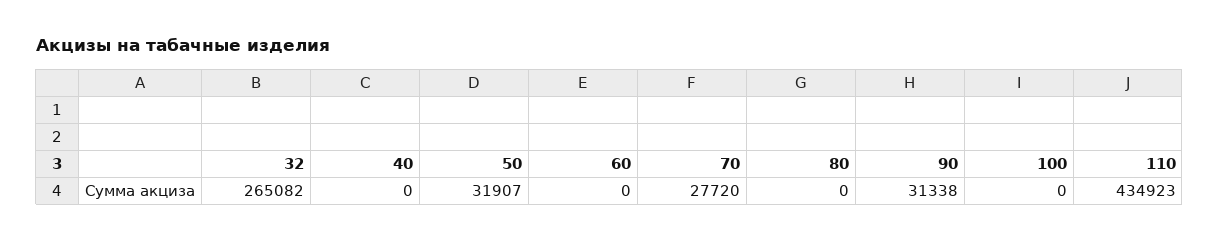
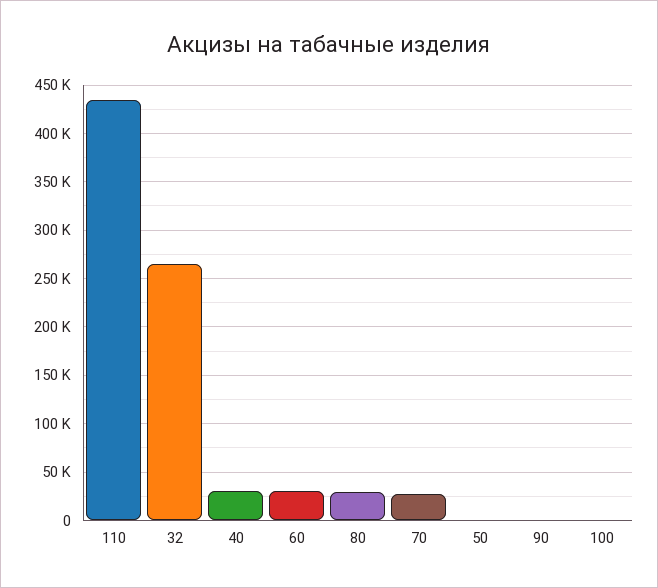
  {
    "32": 265082,
-   "40": 0,
+   "40": 30000,
-   "50": 31907,
+   "50": 0,
-   "60": 0,
+   "60": 30000,
    "70": 27720,
-   "80": 0,
+   "80": 30000,
-   "90": 31338,
+   "90": 0,
    "100": 0,
    "110": 434923
  }

